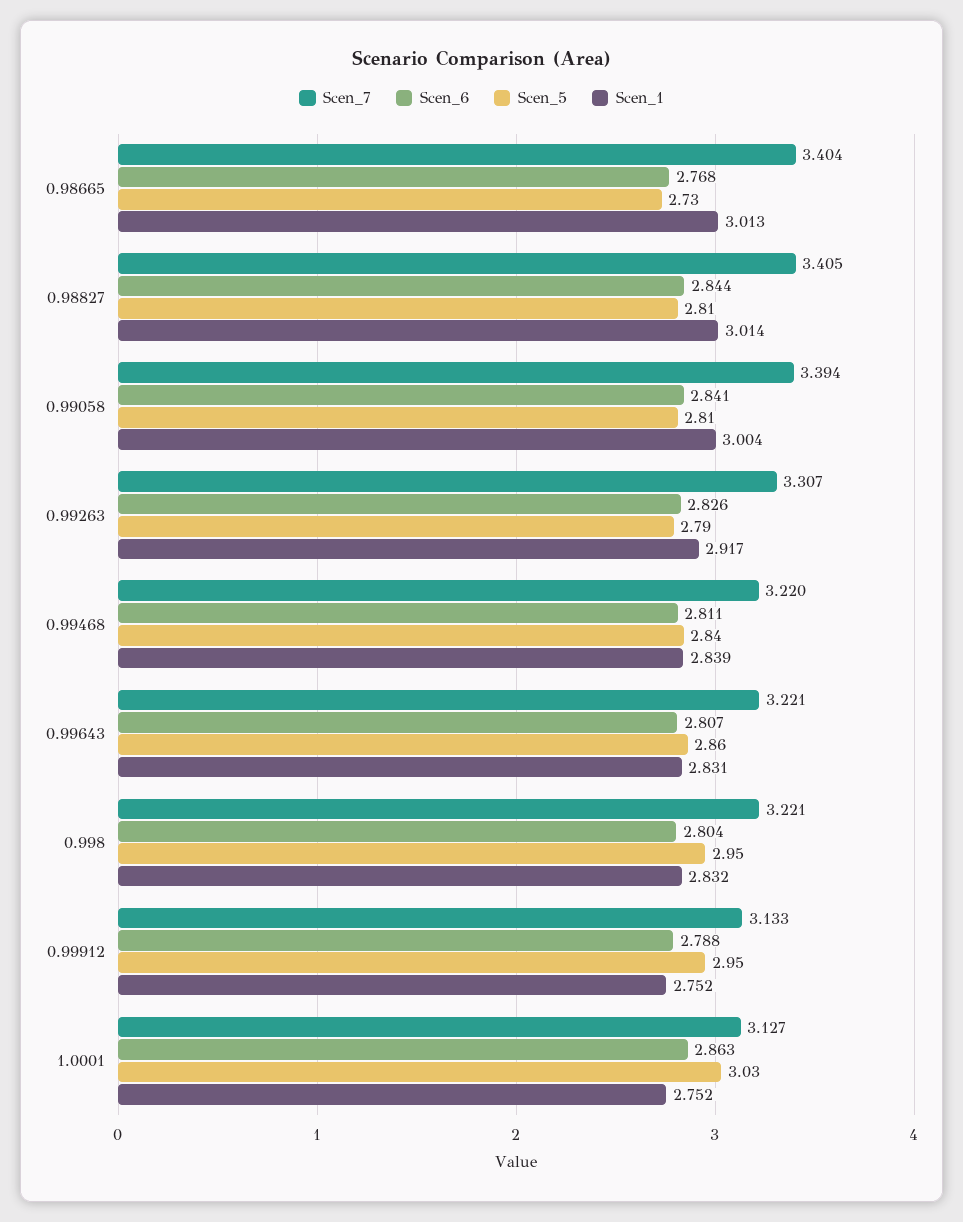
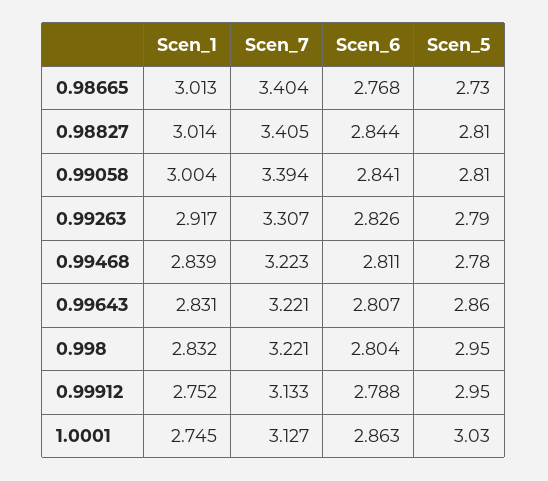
  {
    "Scen_7": {
      "0.98665": 3.404,
      "0.98827": 3.405,
      "0.99058": 3.394,
      "0.99263": 3.307,
-     "0.99468": 3.22,
+     "0.99468": 3.223,
      "0.99643": 3.221,
      "0.998": 3.221,
      "0.99912": 3.133,
      "1.0001": 3.127
    },
    "Scen_6": {
      "0.98665": 2.768,
      "0.98827": 2.844,
      "0.99058": 2.841,
      "0.99263": 2.826,
      "0.99468": 2.811,
      "0.99643": 2.807,
      "0.998": 2.804,
      "0.99912": 2.788,
      "1.0001": 2.863
    },
    "Scen_5": {
      "0.98665": 2.73,
      "0.98827": 2.81,
      "0.99058": 2.81,
      "0.99263": 2.79,
-     "0.99468": 2.84,
+     "0.99468": 2.78,
      "0.99643": 2.86,
      "0.998": 2.95,
      "0.99912": 2.95,
      "1.0001": 3.03
    },
    "Scen_1": {
      "0.98665": 3.013,
      "0.98827": 3.014,
      "0.99058": 3.004,
      "0.99263": 2.917,
      "0.99468": 2.839,
      "0.99643": 2.831,
      "0.998": 2.832,
      "0.99912": 2.752,
-     "1.0001": 2.752
+     "1.0001": 2.745
    }
  }

